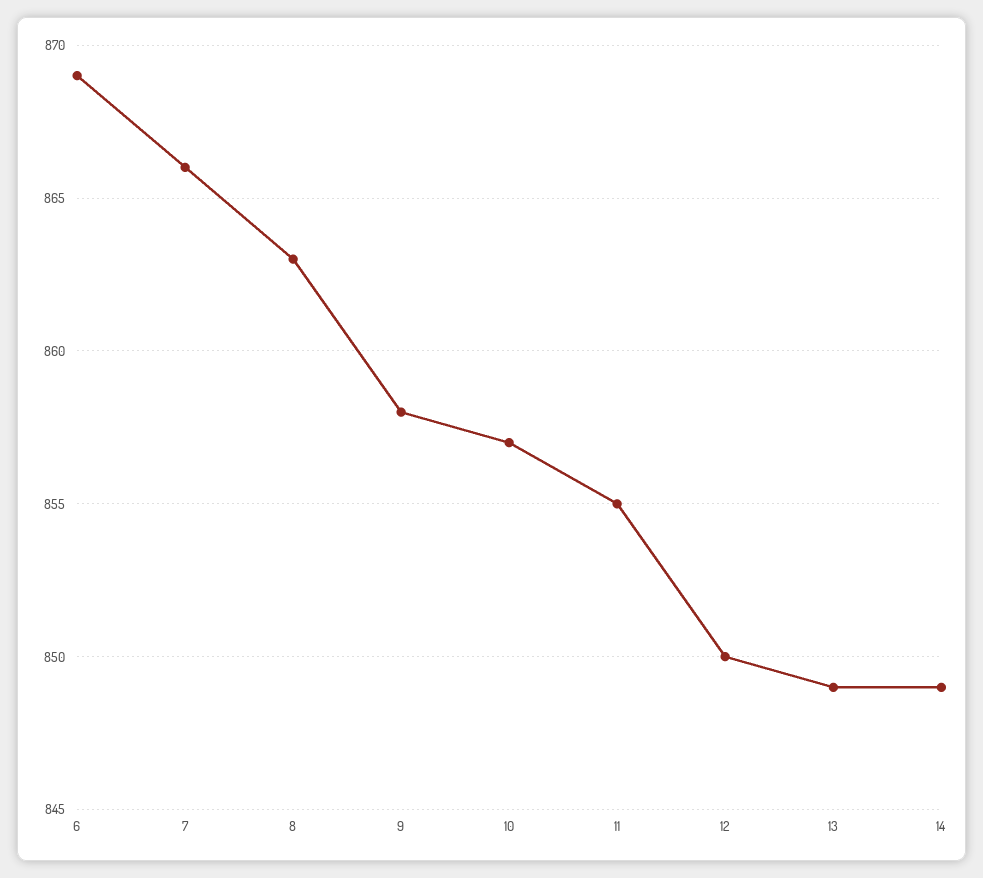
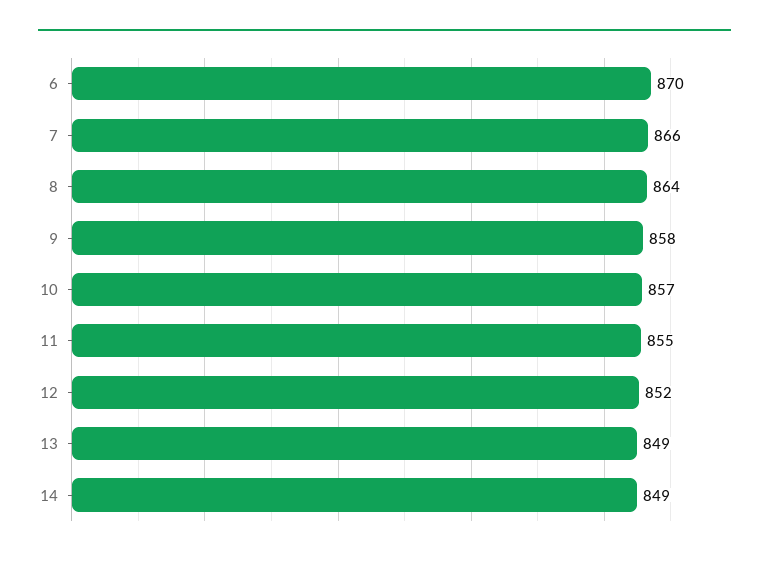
  {
-   "6": 869,
+   "6": 870,
    "7": 866,
-   "8": 863,
+   "8": 864,
    "9": 858,
    "10": 857,
    "11": 855,
-   "12": 850,
+   "12": 852,
    "13": 849,
    "14": 849
  }

